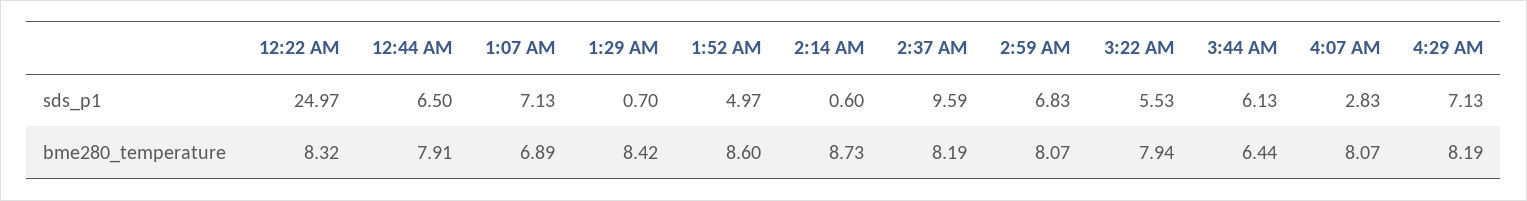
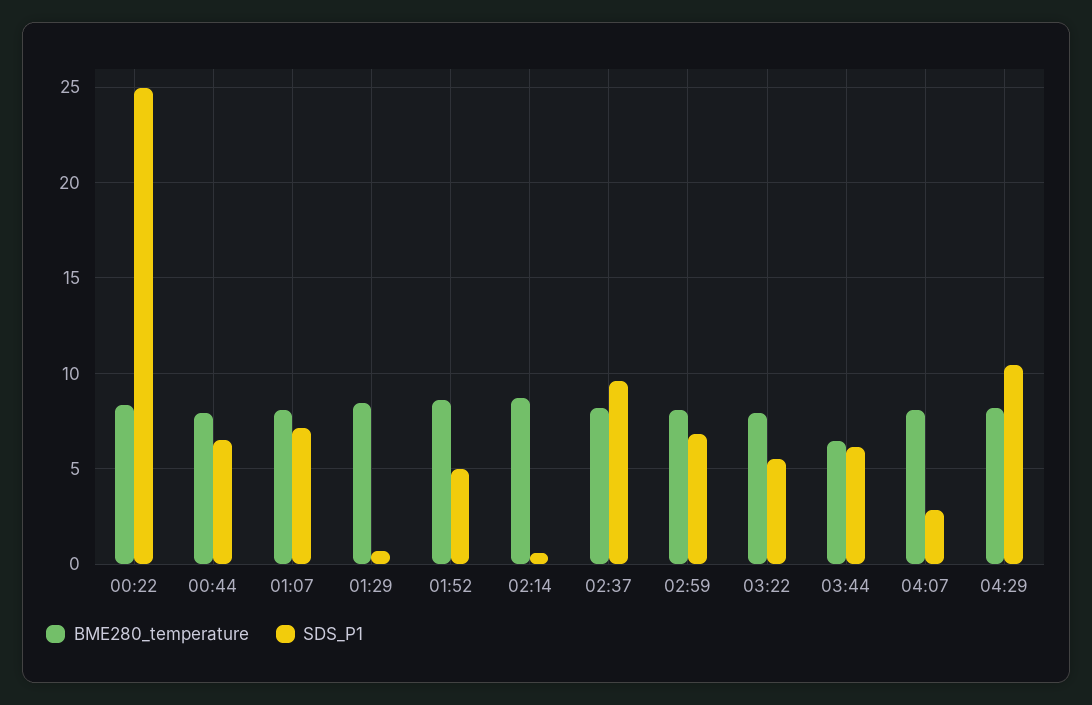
  {
    "sds_p1": {
      "12:22 AM": 24.97,
      "12:44 AM": 6.5,
      "1:07 AM": 7.13,
      "1:29 AM": 0.7,
      "1:52 AM": 4.97,
      "2:14 AM": 0.6,
      "2:37 AM": 9.59,
      "2:59 AM": 6.83,
      "3:22 AM": 5.53,
      "3:44 AM": 6.13,
      "4:07 AM": 2.83,
-     "4:29 AM": 7.13
+     "4:29 AM": 10.5
    },
    "bme280_temperature": {
      "12:22 AM": 8.32,
      "12:44 AM": 7.91,
-     "1:07 AM": 6.89,
+     "1:07 AM": 8,
      "1:29 AM": 8.42,
      "1:52 AM": 8.6,
      "2:14 AM": 8.73,
      "2:37 AM": 8.19,
      "2:59 AM": 8.07,
      "3:22 AM": 7.94,
      "3:44 AM": 6.44,
      "4:07 AM": 8.07,
      "4:29 AM": 8.19
    }
  }

